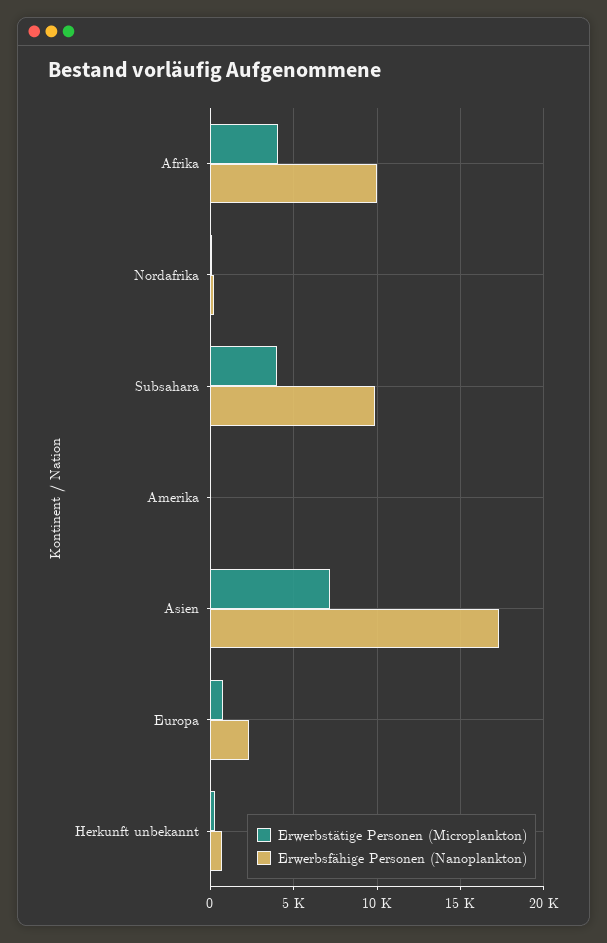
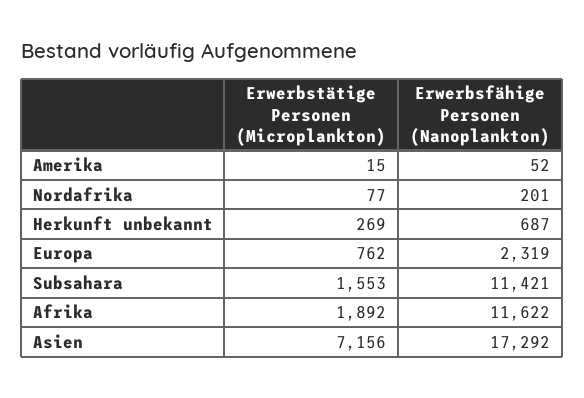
  {
    "Erwerbstätige Personen (Microplankton)": {
-     "Afrika": 4000,
+     "Afrika": 1892,
      "Nordafrika": 77,
-     "Subsahara": 4000,
+     "Subsahara": 1553,
      "Amerika": 15,
      "Asien": 7156,
      "Europa": 762,
      "Herkunft unbekannt": 269
    },
    "Erwerbsfähige Personen (Nanoplankton)": {
-     "Afrika": 10000,
+     "Afrika": 11622,
      "Nordafrika": 201,
-     "Subsahara": 10000,
+     "Subsahara": 11421,
      "Amerika": 52,
      "Asien": 17292,
      "Europa": 2319,
      "Herkunft unbekannt": 687
    }
  }

